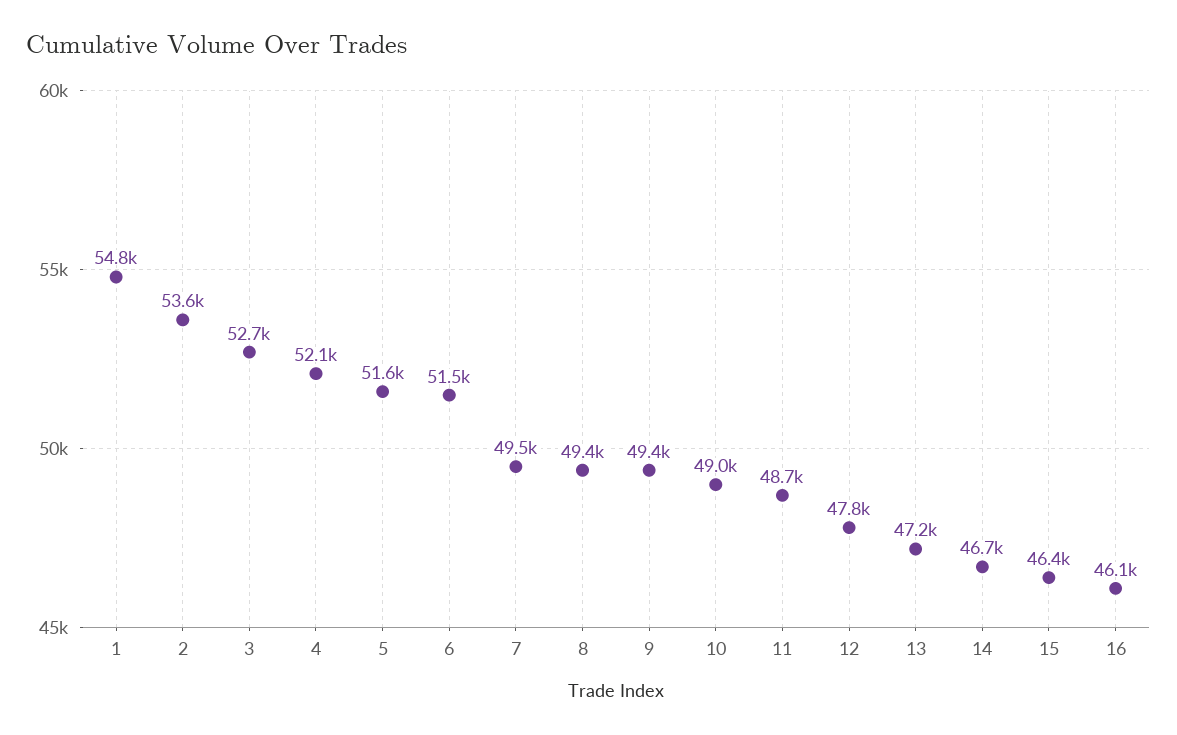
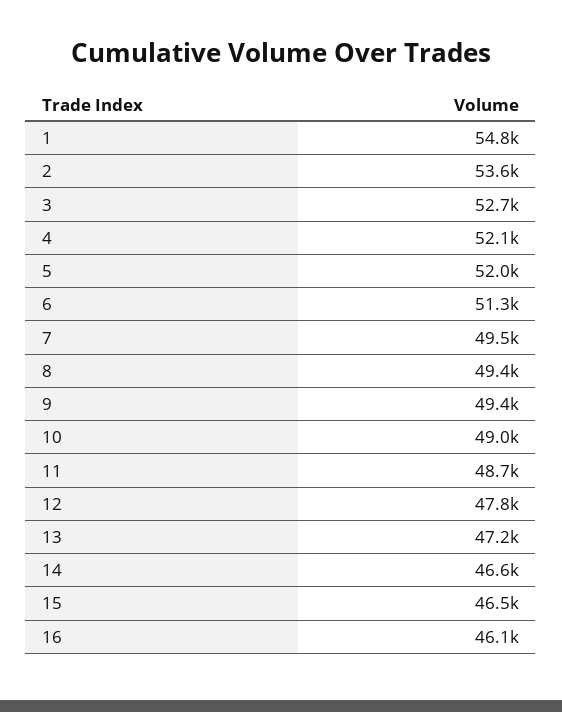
  {
    "1": 54800,
    "2": 53600,
    "3": 52700,
    "4": 52100,
-   "5": 51600,
+   "5": 52000,
-   "6": 51500,
+   "6": 51300,
    "7": 49500,
    "8": 49400,
    "9": 49400,
    "10": 49000,
    "11": 48700,
    "12": 47800,
    "13": 47200,
-   "14": 46700,
+   "14": 46600,
-   "15": 46400,
+   "15": 46500,
    "16": 46100
  }

